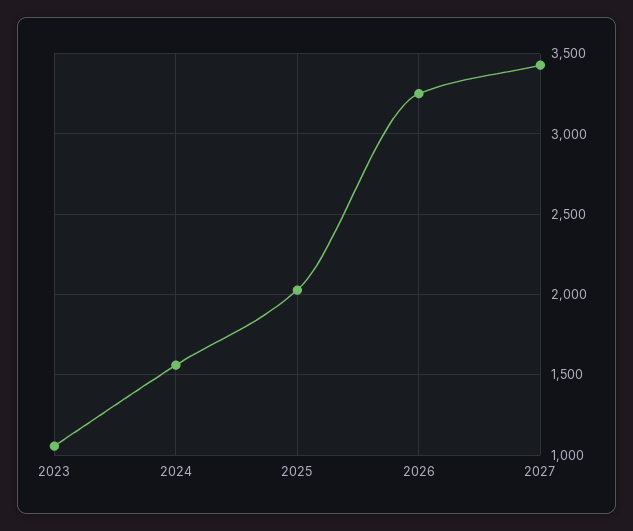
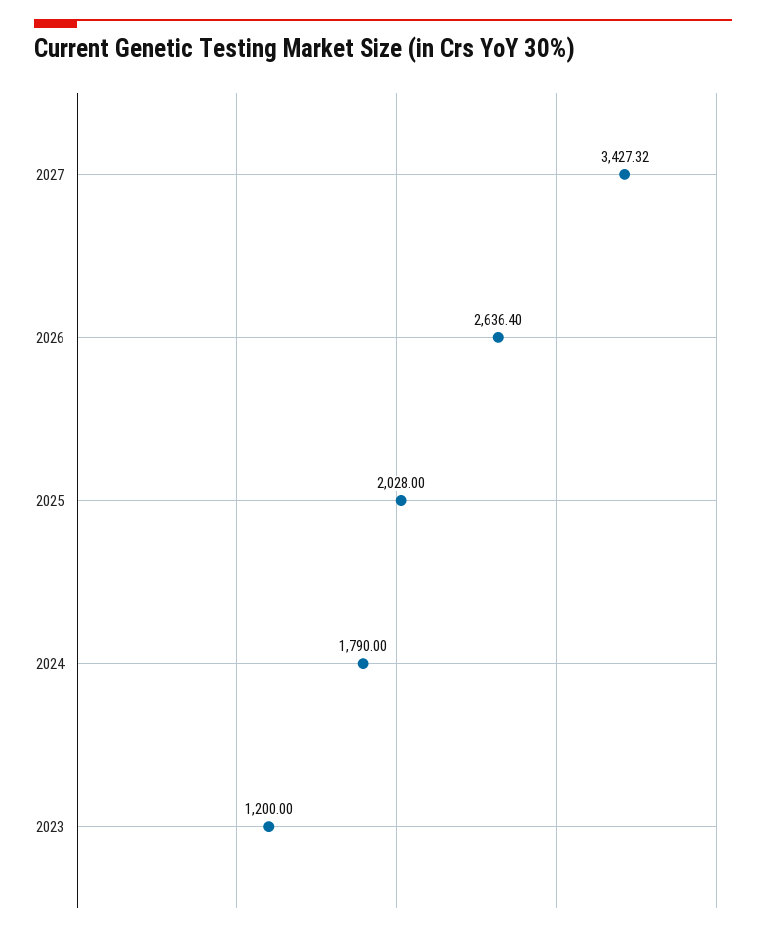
  {
-   "2023": 1050,
+   "2023": 1200,
-   "2024": 1550,
+   "2024": 1790,
    "2025": 2028,
-   "2026": 3250,
+   "2026": 2636.4,
    "2027": 3427.32
  }

